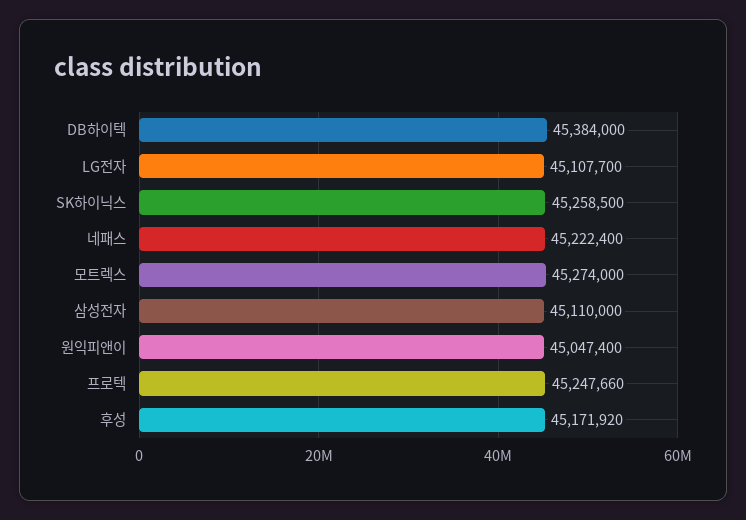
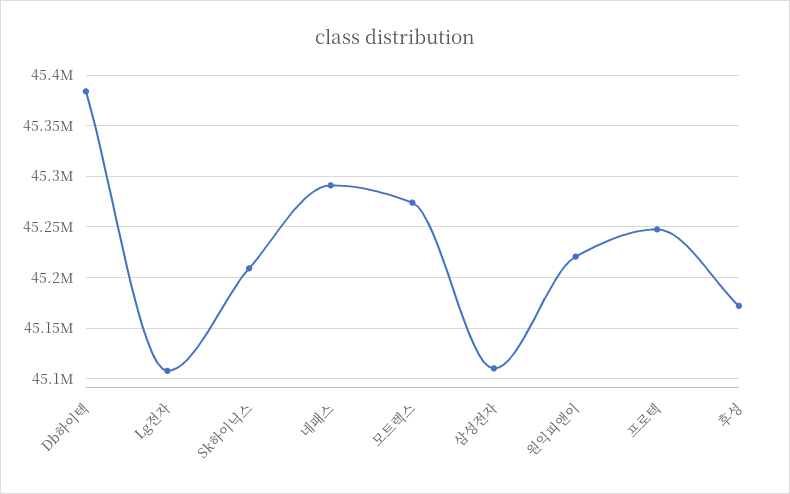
  {
    "DB하이텍": 45384000,
    "LG전자": 45107700,
-   "SK하이닉스": 45258500,
+   "SK하이닉스": 45210000,
-   "네패스": 45222400,
+   "네패스": 45290000,
    "모트렉스": 45274000,
    "삼성전자": 45110000,
-   "원익피앤이": 45047400,
+   "원익피앤이": 45220000,
    "프로텍": 45247660,
    "후성": 45171920
  }

